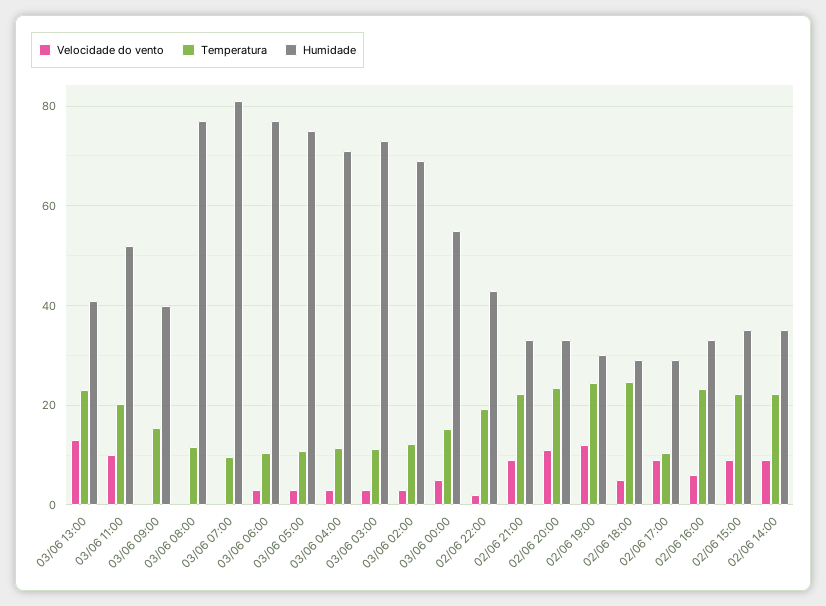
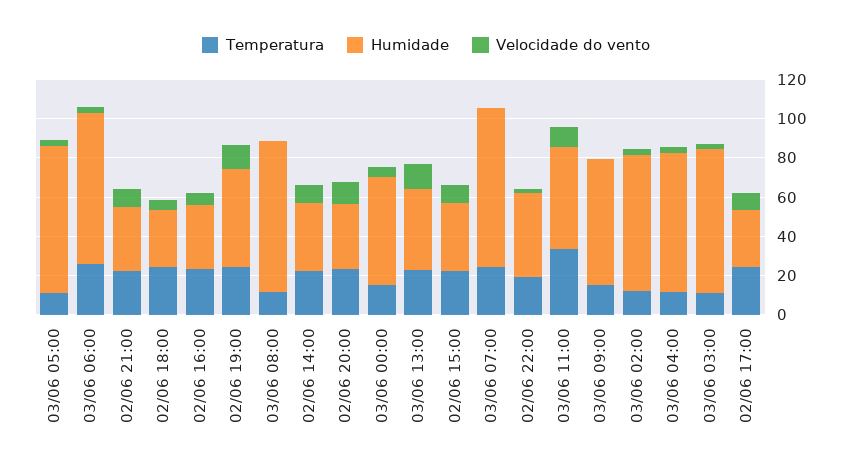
  {
    "Velocidade do vento": {
      "03/06 13:00": 14,
      "03/06 11:00": 10,
      "03/06 09:00": 0,
      "03/06 08:00": 0,
      "03/06 07:00": 0,
      "03/06 06:00": 4,
      "03/06 05:00": 4,
      "03/06 04:00": 4,
      "03/06 03:00": 4,
      "03/06 02:00": 4,
      "03/06 00:00": 6,
      "02/06 22:00": 2,
      "02/06 21:00": 10,
      "02/06 20:00": 12,
      "02/06 19:00": 12,
      "02/06 18:00": 6,
      "02/06 17:00": 10,
      "02/06 16:00": 6,
      "02/06 15:00": 10,
      "02/06 14:00": 10
    },
    "Temperatura": {
      "03/06 13:00": 24,
-     "03/06 11:00": 20,
+     "03/06 11:00": 35,
      "03/06 09:00": 16,
      "03/06 08:00": 12,
-     "03/06 07:00": 10,
+     "03/06 07:00": 25,
-     "03/06 06:00": 10,
+     "03/06 06:00": 25,
      "03/06 05:00": 10,
      "03/06 04:00": 12,
      "03/06 03:00": 12,
      "03/06 02:00": 12,
      "03/06 00:00": 16,
      "02/06 22:00": 20,
      "02/06 21:00": 22,
      "02/06 20:00": 24,
      "02/06 19:00": 24,
      "02/06 18:00": 24,
-     "02/06 17:00": 10,
+     "02/06 17:00": 25,
      "02/06 16:00": 24,
      "02/06 15:00": 22,
      "02/06 14:00": 22
    },
    "Humidade": {
      "03/06 13:00": 42,
      "03/06 11:00": 52,
-     "03/06 09:00": 40,
+     "03/06 09:00": 65,
      "03/06 08:00": 78,
      "03/06 07:00": 82,
      "03/06 06:00": 78,
      "03/06 05:00": 76,
      "03/06 04:00": 72,
      "03/06 03:00": 74,
      "03/06 02:00": 70,
      "03/06 00:00": 56,
      "02/06 22:00": 44,
      "02/06 21:00": 34,
      "02/06 20:00": 34,
-     "02/06 19:00": 30,
+     "02/06 19:00": 50,
      "02/06 18:00": 30,
      "02/06 17:00": 30,
      "02/06 16:00": 34,
      "02/06 15:00": 36,
      "02/06 14:00": 36
    }
  }

